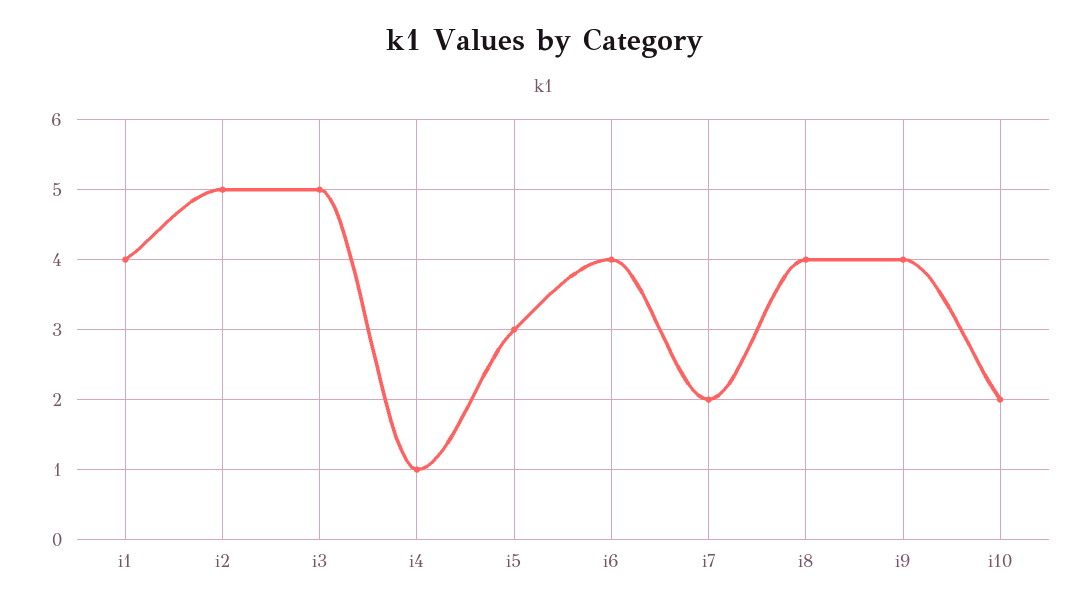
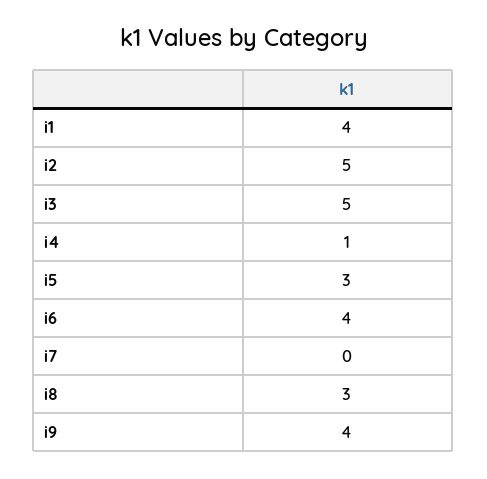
  {
    "i1": 4,
    "i2": 5,
    "i3": 5,
    "i4": 1,
    "i5": 3,
    "i6": 4,
-   "i7": 2,
+   "i7": 0,
-   "i8": 4,
+   "i8": 3,
-   "i9": 4,
+   "i9": 4
-   "i10": 2
  }

